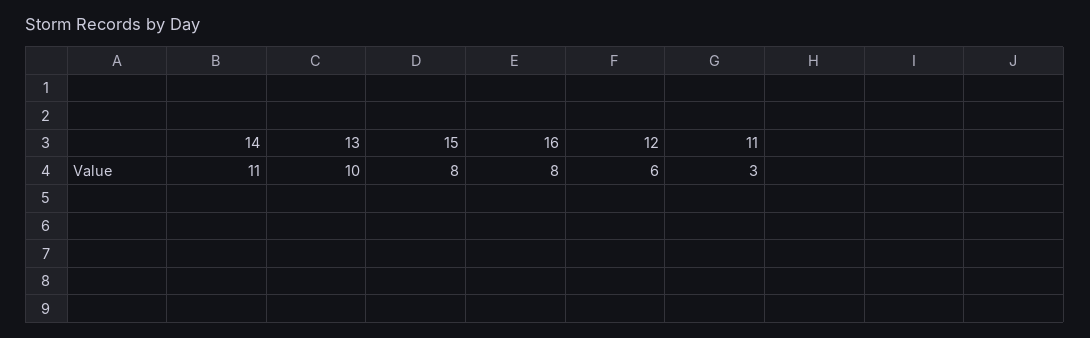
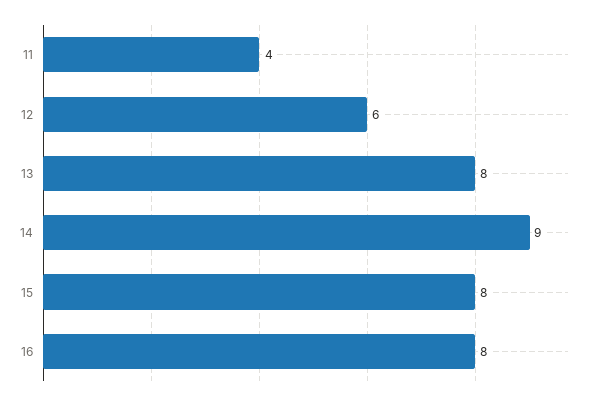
  {
-   "14": 11,
+   "14": 9,
-   "13": 10,
+   "13": 8,
    "15": 8,
    "16": 8,
    "12": 6,
-   "11": 3
+   "11": 4
  }

